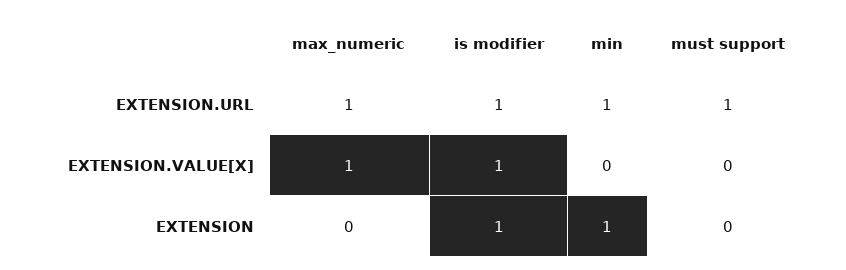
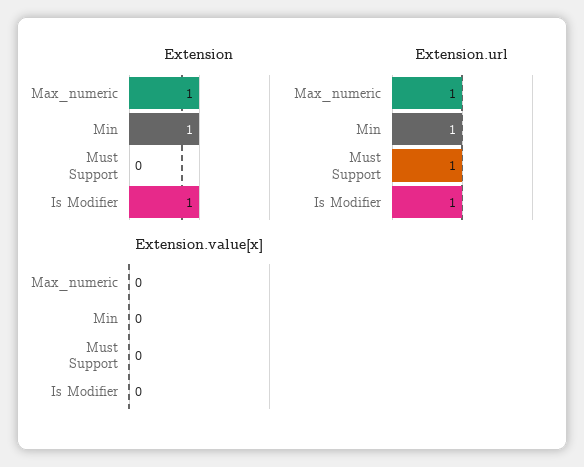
  {
    "EXTENSION.URL": {
      "max_numeric": 1,
      "is modifier": 1,
      "min": 1,
      "must support": 1
    },
    "EXTENSION.VALUE[X]": {
-     "max_numeric": 1,
+     "max_numeric": 0,
-     "is modifier": 1,
+     "is modifier": 0,
      "min": 0,
      "must support": 0
    },
    "EXTENSION": {
-     "max_numeric": 0,
+     "max_numeric": 1,
      "is modifier": 1,
      "min": 1,
      "must support": 0
    }
  }

